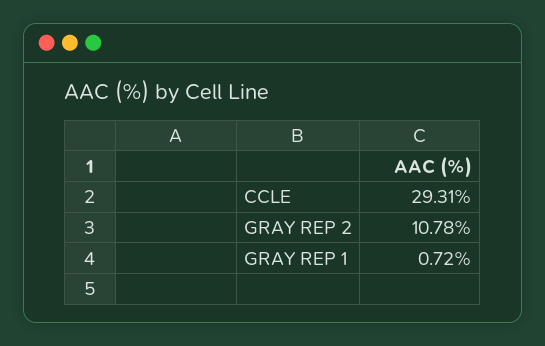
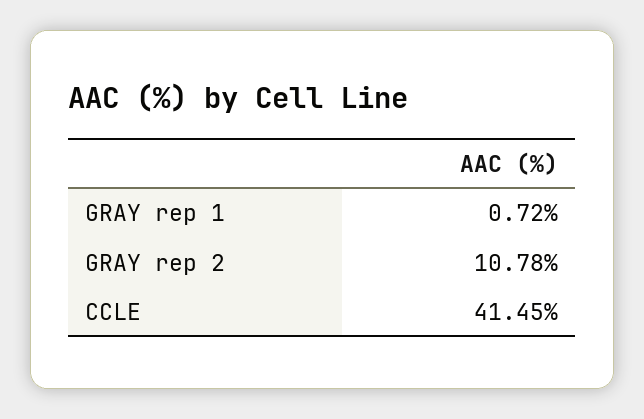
  {
-   "CCLE": 29.31,
+   "CCLE": 41.45,
    "GRAY REP 2": 10.78,
    "GRAY REP 1": 0.72
  }

